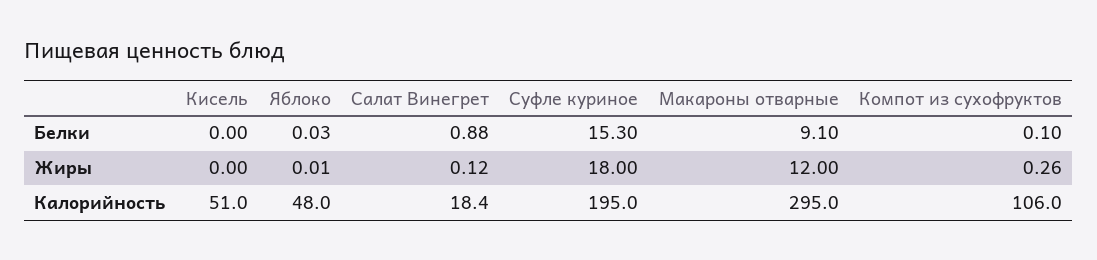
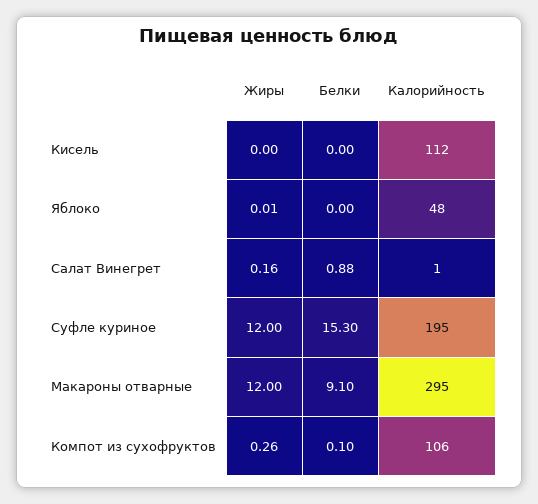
  {
    "Кисель": {
      "Белки": 0,
      "Жиры": 0,
-     "Калорийность": 51
+     "Калорийность": 112
    },
    "Яблоко": {
-     "Белки": 0.03,
+     "Белки": 0,
      "Жиры": 0.01,
      "Калорийность": 48
    },
    "Салат Винегрет": {
      "Белки": 0.88,
-     "Жиры": 0.12,
+     "Жиры": 0.16,
-     "Калорийность": 18.4
+     "Калорийность": 1
    },
    "Суфле куриное": {
      "Белки": 15.3,
-     "Жиры": 18,
+     "Жиры": 12,
      "Калорийность": 195
    },
    "Макароны отварные": {
      "Белки": 9.1,
      "Жиры": 12,
      "Калорийность": 295
    },
    "Компот из сухофруктов": {
      "Белки": 0.1,
      "Жиры": 0.26,
      "Калорийность": 106
    }
  }

